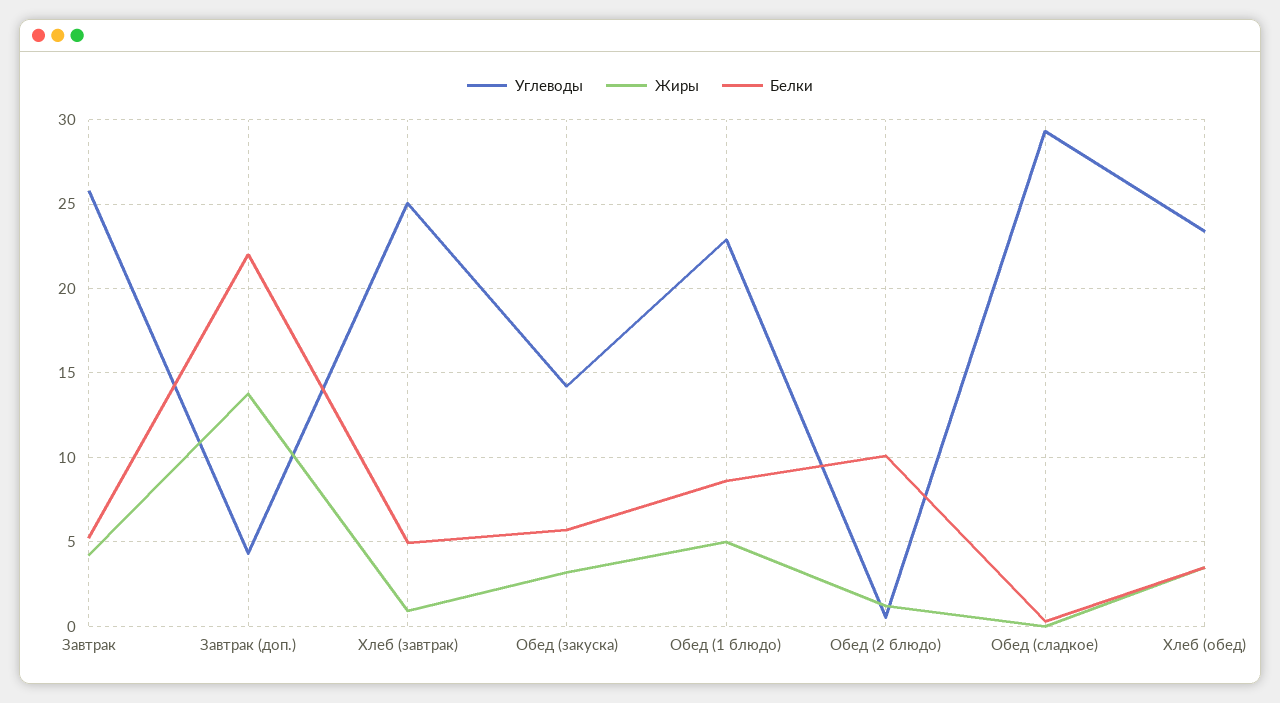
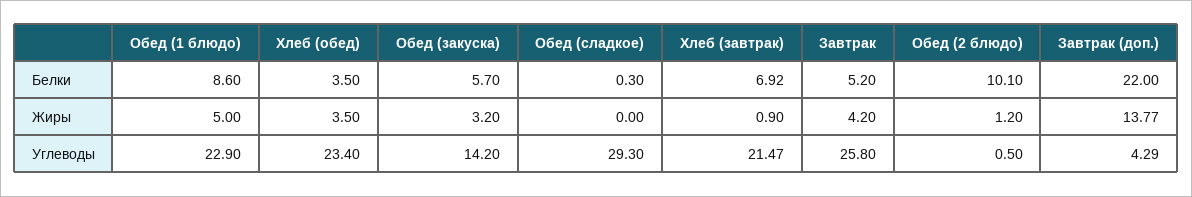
  {
    "Углеводы": {
      "Завтрак": 25.8,
      "Завтрак (доп.)": 4.29,
-     "Хлеб (завтрак)": 25,
+     "Хлеб (завтрак)": 21.47,
      "Обед (закуска)": 14.2,
      "Обед (1 блюдо)": 22.9,
      "Обед (2 блюдо)": 0.5,
      "Обед (сладкое)": 29.3,
      "Хлеб (обед)": 23.4
    },
    "Жиры": {
      "Завтрак": 4.2,
      "Завтрак (доп.)": 13.77,
      "Хлеб (завтрак)": 0.9,
      "Обед (закуска)": 3.2,
      "Обед (1 блюдо)": 5,
      "Обед (2 блюдо)": 1.2,
      "Обед (сладкое)": 0,
      "Хлеб (обед)": 3.5
    },
    "Белки": {
      "Завтрак": 5.2,
      "Завтрак (доп.)": 22,
-     "Хлеб (завтрак)": 5,
+     "Хлеб (завтрак)": 6.92,
      "Обед (закуска)": 5.7,
      "Обед (1 блюдо)": 8.6,
      "Обед (2 блюдо)": 10.1,
      "Обед (сладкое)": 0.3,
      "Хлеб (обед)": 3.5
    }
  }

